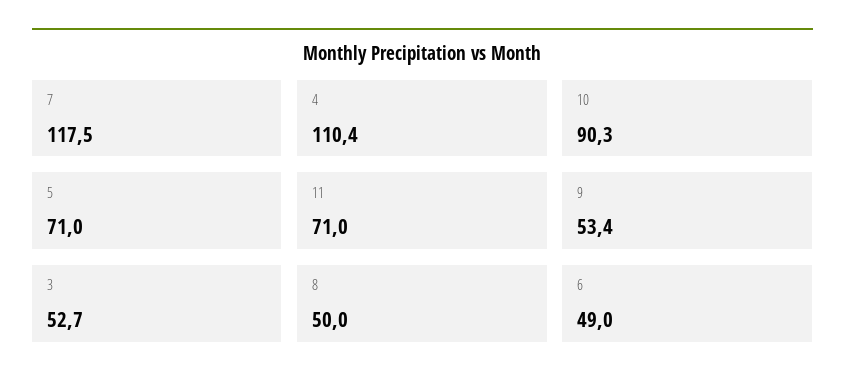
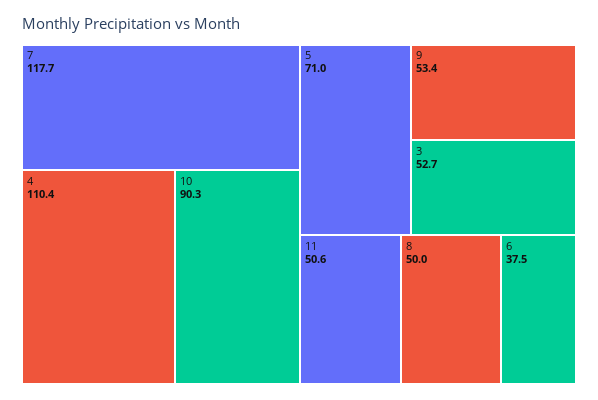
  {
-   "7": 117.5,
+   "7": 117.7,
    "4": 110.4,
    "10": 90.3,
    "5": 71,
-   "11": 71,
+   "11": 50.6,
    "9": 53.4,
    "3": 52.7,
    "8": 50,
-   "6": 49
+   "6": 37.5
  }

